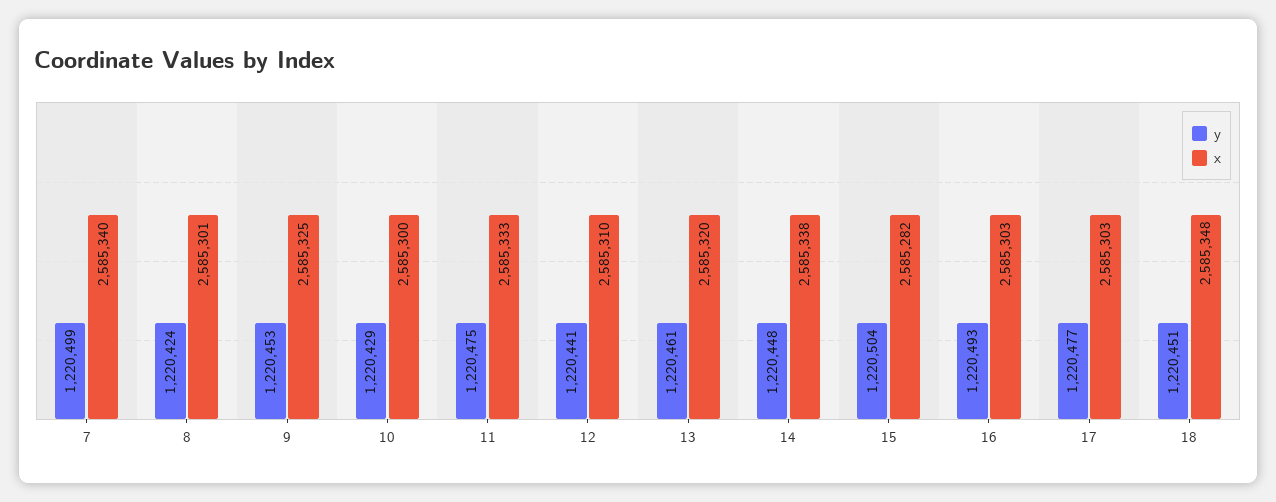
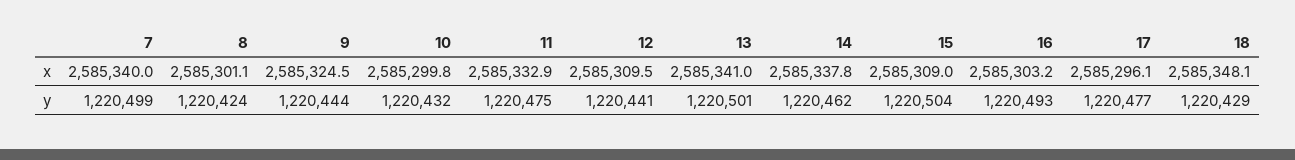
  {
    "y": {
      "7": 1220499,
      "8": 1220424,
-     "9": 1220453,
+     "9": 1220444,
-     "10": 1220429,
+     "10": 1220432,
      "11": 1220475,
      "12": 1220441,
-     "13": 1220461,
+     "13": 1220501,
-     "14": 1220448,
+     "14": 1220462,
      "15": 1220504,
      "16": 1220493,
      "17": 1220477,
-     "18": 1220451
+     "18": 1220429
    },
    "x": {
      "7": 2585340,
      "8": 2585301.1,
      "9": 2585324.5,
      "10": 2585299.8,
      "11": 2585332.9,
      "12": 2585309.5,
-     "13": 2585320,
+     "13": 2585341,
      "14": 2585337.8,
-     "15": 2585282,
+     "15": 2585309,
      "16": 2585303.2,
-     "17": 2585303,
+     "17": 2585296.1,
      "18": 2585348.1
    }
  }

